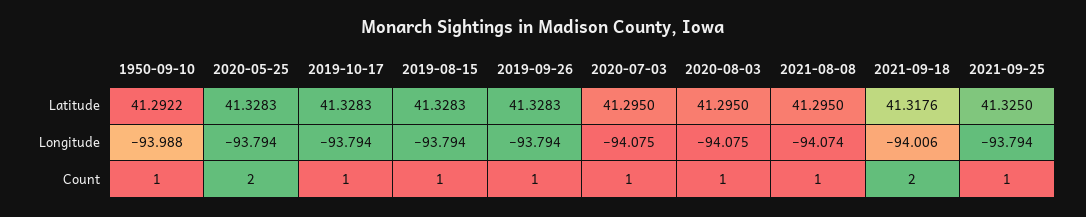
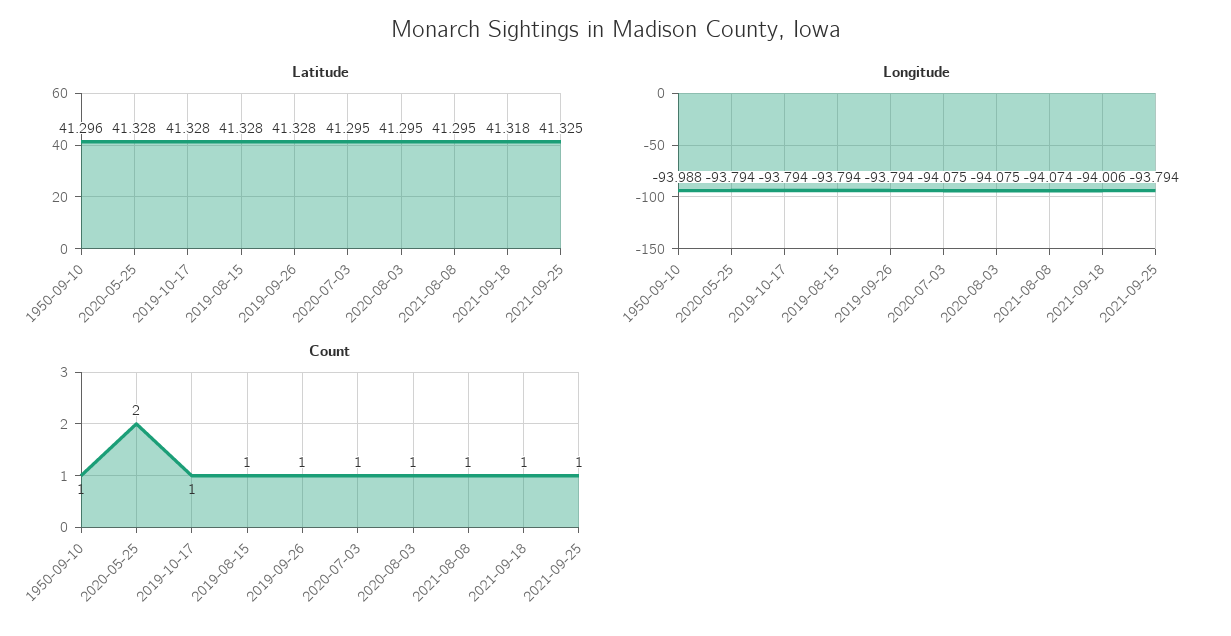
  {
    "Latitude": {
-     "1950-09-10": 41.2922,
+     "1950-09-10": 41.296,
      "2020-05-25": 41.3283,
      "2019-10-17": 41.3283,
      "2019-08-15": 41.3283,
      "2019-09-26": 41.3283,
      "2020-07-03": 41.295,
      "2020-08-03": 41.295,
      "2021-08-08": 41.295,
      "2021-09-18": 41.3176,
      "2021-09-25": 41.325
    },
    "Longitude": {
      "1950-09-10": -93.988,
      "2020-05-25": -93.794,
      "2019-10-17": -93.794,
      "2019-08-15": -93.794,
      "2019-09-26": -93.794,
      "2020-07-03": -94.075,
      "2020-08-03": -94.075,
      "2021-08-08": -94.074,
      "2021-09-18": -94.006,
      "2021-09-25": -93.794
    },
    "Count": {
      "1950-09-10": 1,
      "2020-05-25": 2,
      "2019-10-17": 1,
      "2019-08-15": 1,
      "2019-09-26": 1,
      "2020-07-03": 1,
      "2020-08-03": 1,
      "2021-08-08": 1,
-     "2021-09-18": 2,
+     "2021-09-18": 1,
      "2021-09-25": 1
    }
  }

